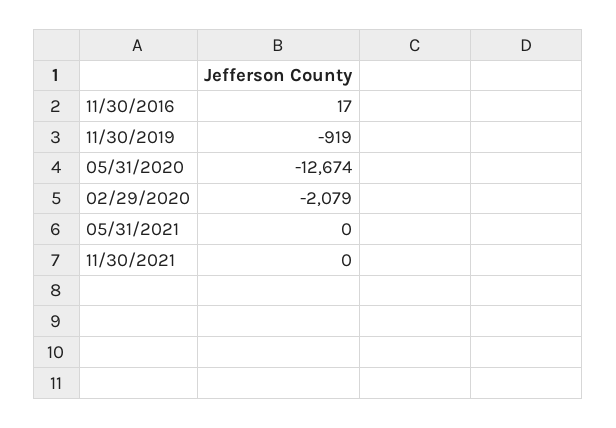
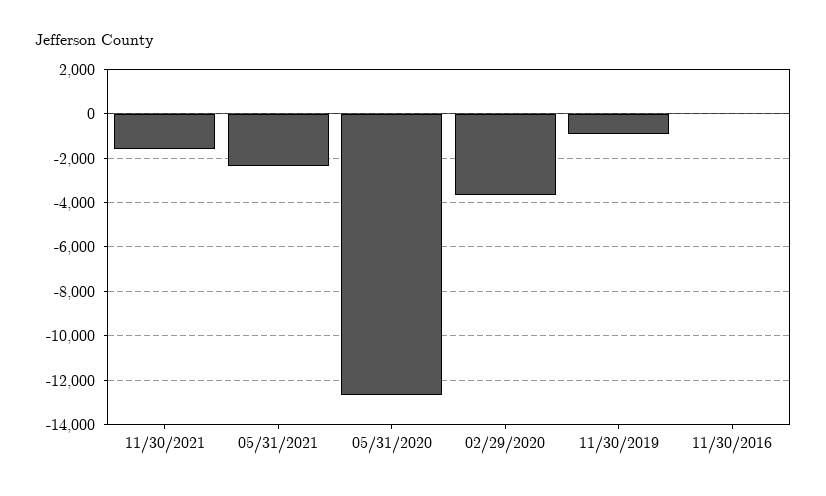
  {
    "11/30/2016": 17,
    "11/30/2019": -919,
    "05/31/2020": -12674,
-   "02/29/2020": -2079,
+   "02/29/2020": -3500,
-   "05/31/2021": 0,
+   "05/31/2021": -2500,
-   "11/30/2021": 0
+   "11/30/2021": -1500
  }

